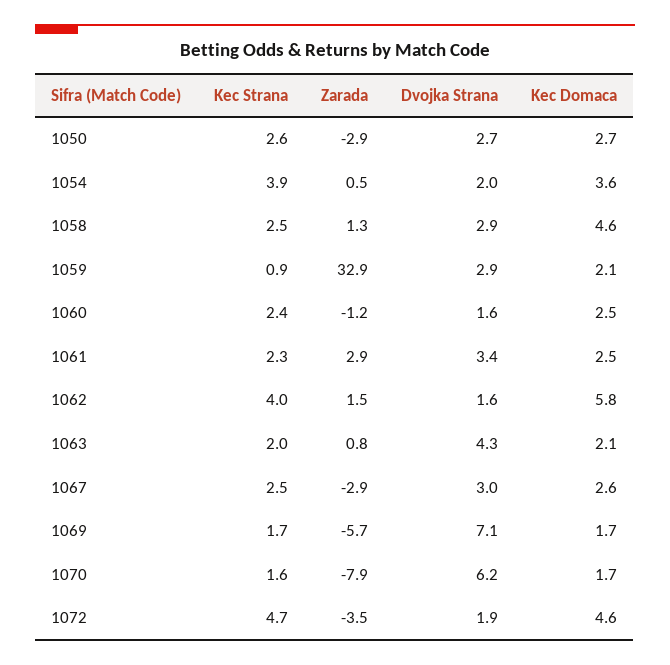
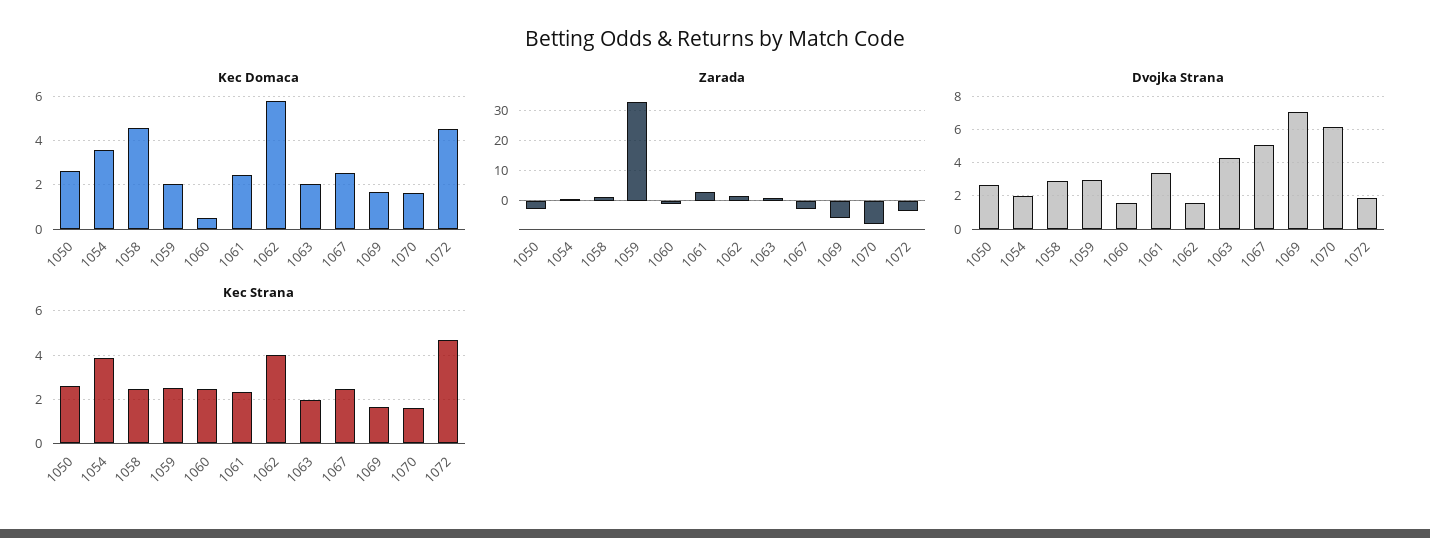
  {
    "Kec Strana": {
      "1050": 2.6,
      "1054": 3.9,
      "1058": 2.5,
-     "1059": 0.9,
+     "1059": 2.5,
      "1060": 2.4,
      "1061": 2.3,
      "1062": 4,
      "1063": 2,
      "1067": 2.5,
      "1069": 1.7,
      "1070": 1.6,
      "1072": 4.7
    },
    "Zarada": {
      "1050": -2.9,
      "1054": 0.5,
      "1058": 1.3,
      "1059": 32.9,
      "1060": -1.2,
      "1061": 2.9,
      "1062": 1.5,
      "1063": 0.8,
      "1067": -2.9,
      "1069": -5.7,
      "1070": -7.9,
      "1072": -3.5
    },
    "Dvojka Strana": {
      "1050": 2.7,
      "1054": 2,
      "1058": 2.9,
      "1059": 2.9,
      "1060": 1.6,
      "1061": 3.4,
      "1062": 1.6,
      "1063": 4.3,
-     "1067": 3,
+     "1067": 5,
      "1069": 7.1,
      "1070": 6.2,
      "1072": 1.9
    },
    "Kec Domaca": {
      "1050": 2.7,
      "1054": 3.6,
      "1058": 4.6,
      "1059": 2.1,
-     "1060": 2.5,
+     "1060": 0.5,
      "1061": 2.5,
      "1062": 5.8,
      "1063": 2.1,
      "1067": 2.6,
      "1069": 1.7,
      "1070": 1.7,
      "1072": 4.6
    }
  }

